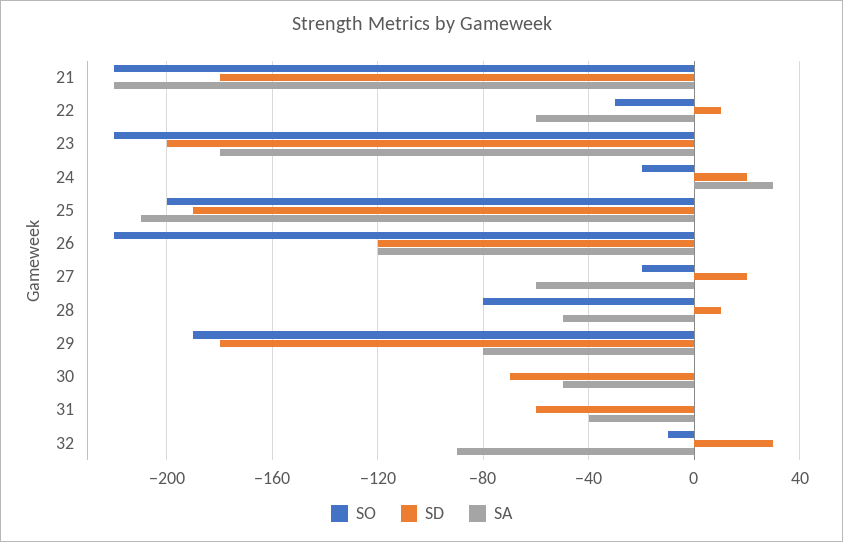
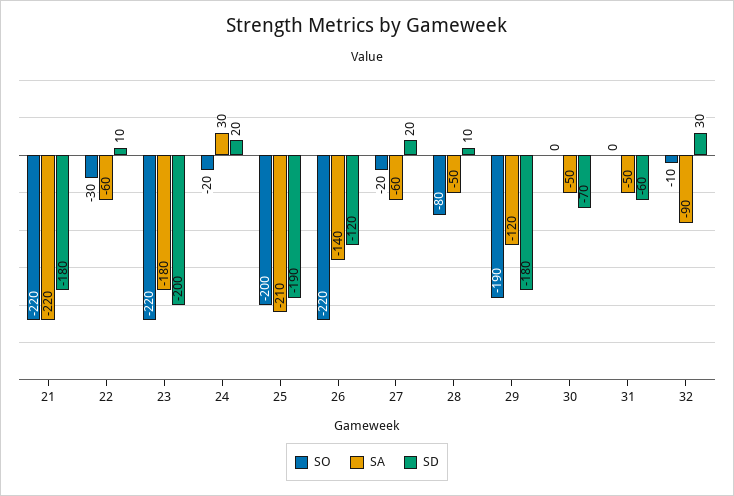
  {
    "SO": {
      "21": -220,
      "22": -30,
      "23": -220,
      "24": -20,
      "25": -200,
      "26": -220,
      "27": -20,
      "28": -80,
      "29": -190,
      "30": 0,
      "31": 0,
      "32": -10
    },
    "SD": {
      "21": -180,
      "22": 10,
      "23": -200,
      "24": 20,
      "25": -190,
      "26": -120,
      "27": 20,
      "28": 10,
      "29": -180,
      "30": -70,
      "31": -60,
      "32": 30
    },
    "SA": {
      "21": -220,
      "22": -60,
      "23": -180,
      "24": 30,
      "25": -210,
-     "26": -120,
+     "26": -140,
      "27": -60,
      "28": -50,
-     "29": -80,
+     "29": -120,
      "30": -50,
-     "31": -40,
+     "31": -50,
      "32": -90
    }
  }

